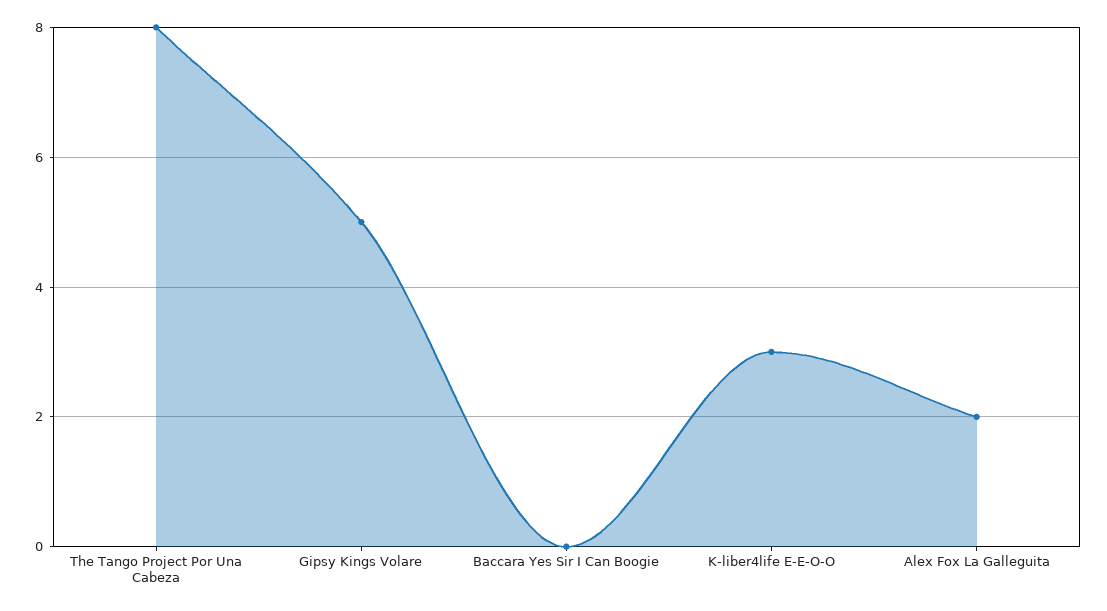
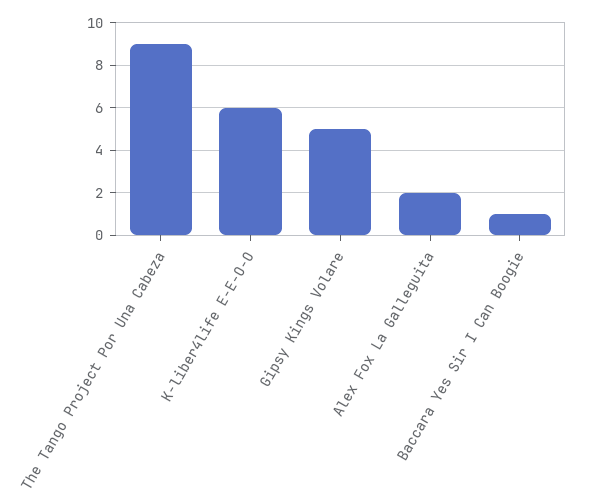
  {
-   "The Tango Project Por Una Cabeza": 8,
+   "The Tango Project Por Una Cabeza": 9,
    "Gipsy Kings Volare": 5,
-   "Baccara Yes Sir I Can Boogie": 0,
+   "Baccara Yes Sir I Can Boogie": 1,
-   "K-liber4life E-E-O-O": 3,
+   "K-liber4life E-E-O-O": 6,
    "Alex Fox La Galleguita": 2
  }

